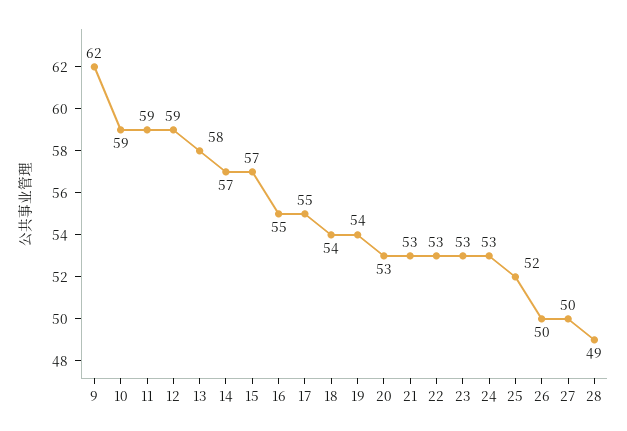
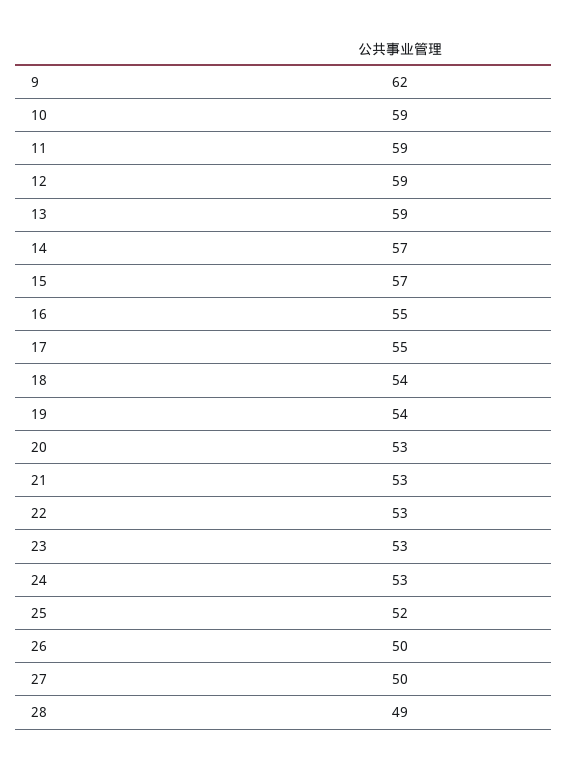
  {
    "9": 62,
    "10": 59,
    "11": 59,
    "12": 59,
-   "13": 58,
+   "13": 59,
    "14": 57,
    "15": 57,
    "16": 55,
    "17": 55,
    "18": 54,
    "19": 54,
    "20": 53,
    "21": 53,
    "22": 53,
    "23": 53,
    "24": 53,
    "25": 52,
    "26": 50,
    "27": 50,
    "28": 49
  }

